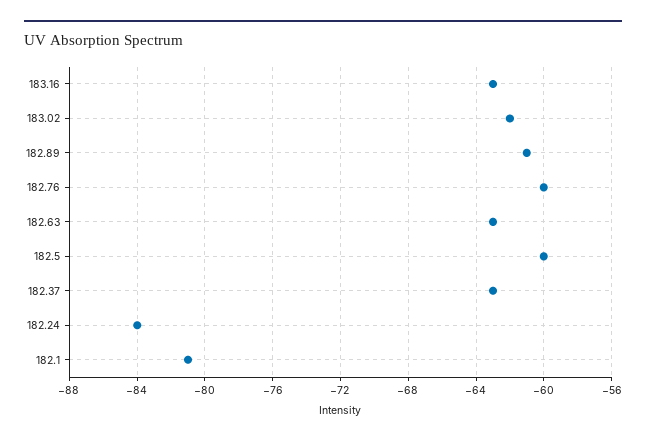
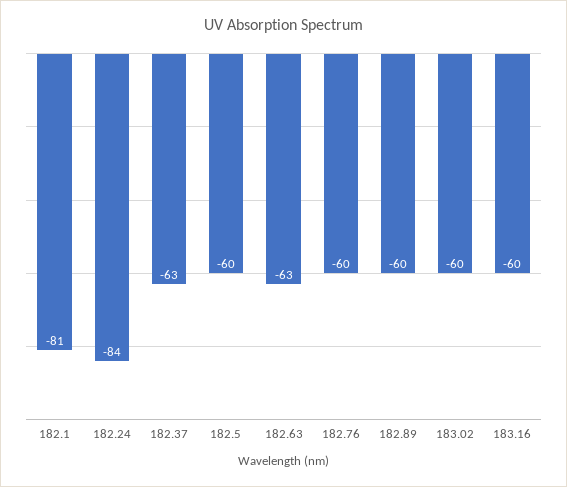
  {
-   "183.16": -63,
+   "183.16": -60,
-   "183.02": -62,
+   "183.02": -60,
-   "182.89": -61,
+   "182.89": -60,
    "182.76": -60,
    "182.63": -63,
    "182.5": -60,
    "182.37": -63,
    "182.24": -84,
    "182.1": -81
  }

